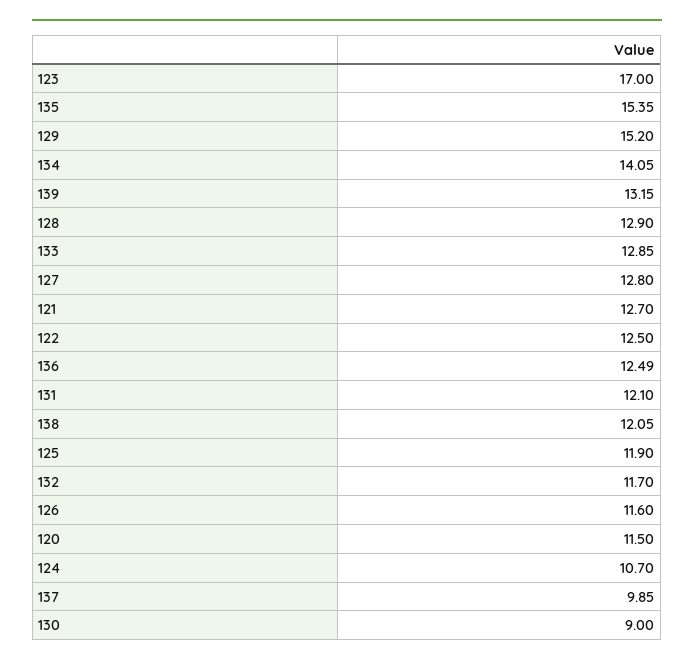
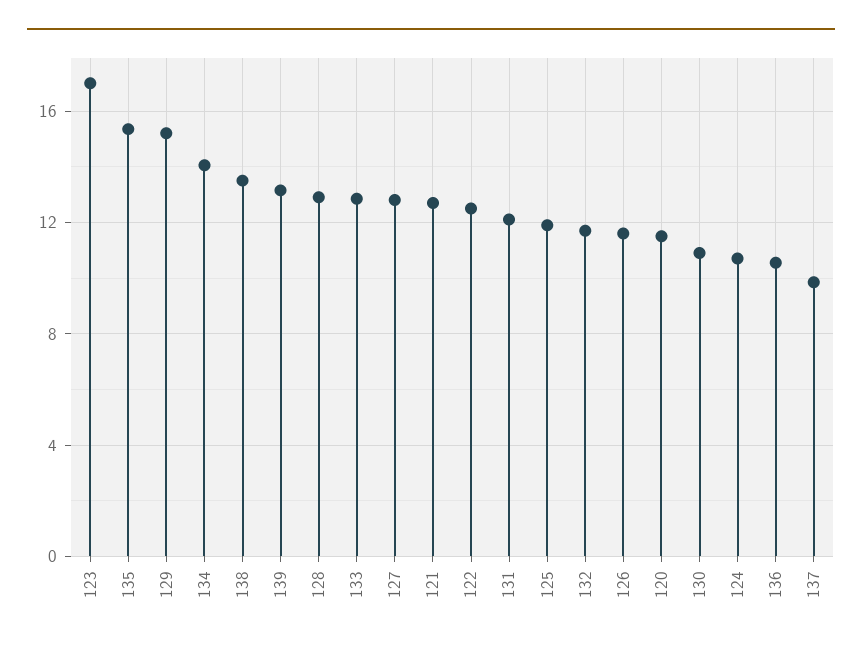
  {
    "123": 17,
    "135": 15.35,
    "129": 15.2,
    "134": 14.05,
    "139": 13.15,
    "128": 12.9,
    "133": 12.85,
    "127": 12.8,
    "121": 12.7,
    "122": 12.5,
-   "136": 12.49,
+   "136": 10.5,
    "131": 12.1,
-   "138": 12.05,
+   "138": 13.5,
    "125": 11.9,
    "132": 11.7,
    "126": 11.6,
    "120": 11.5,
    "124": 10.7,
    "137": 9.85,
-   "130": 9
+   "130": 11
  }

